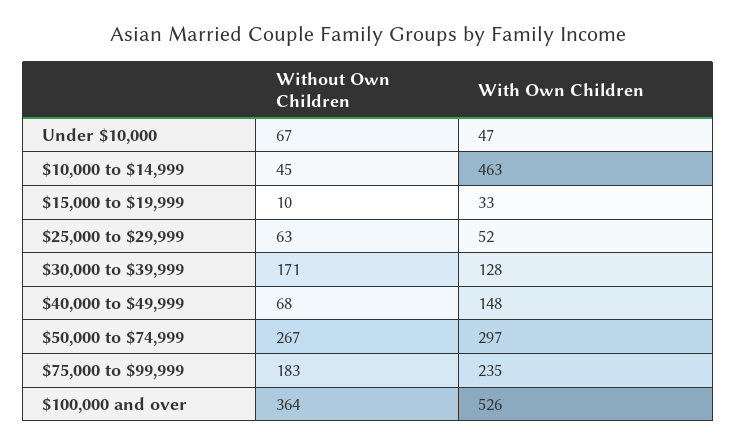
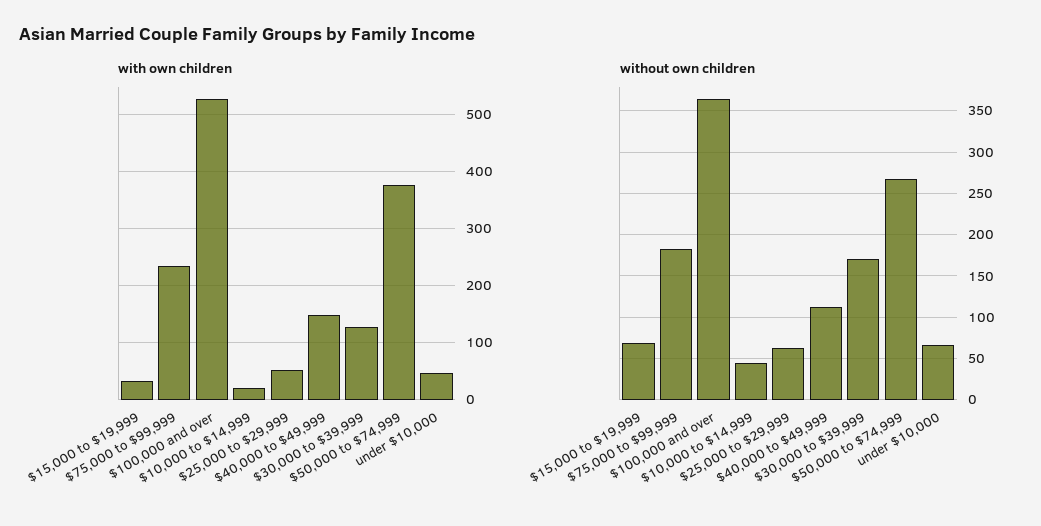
  {
    "Without Own Children": {
      "Under $10,000": 67,
      "$10,000 to $14,999": 45,
-     "$15,000 to $19,999": 10,
+     "$15,000 to $19,999": 70,
      "$25,000 to $29,999": 63,
      "$30,000 to $39,999": 171,
-     "$40,000 to $49,999": 68,
+     "$40,000 to $49,999": 110,
      "$50,000 to $74,999": 267,
      "$75,000 to $99,999": 183,
      "$100,000 and over": 364
    },
    "With Own Children": {
      "Under $10,000": 47,
-     "$10,000 to $14,999": 463,
+     "$10,000 to $14,999": 20,
      "$15,000 to $19,999": 33,
      "$25,000 to $29,999": 52,
      "$30,000 to $39,999": 128,
      "$40,000 to $49,999": 148,
-     "$50,000 to $74,999": 297,
+     "$50,000 to $74,999": 380,
      "$75,000 to $99,999": 235,
      "$100,000 and over": 526
    }
  }

